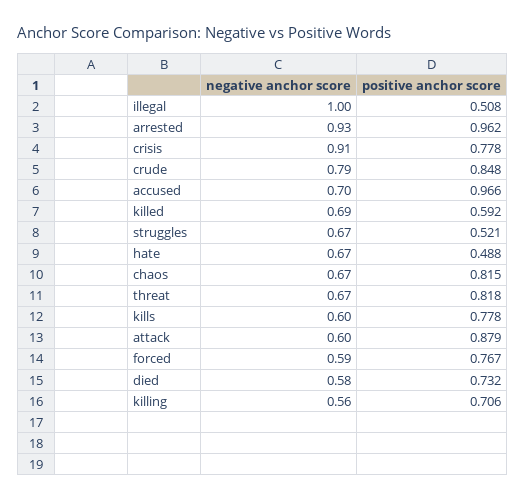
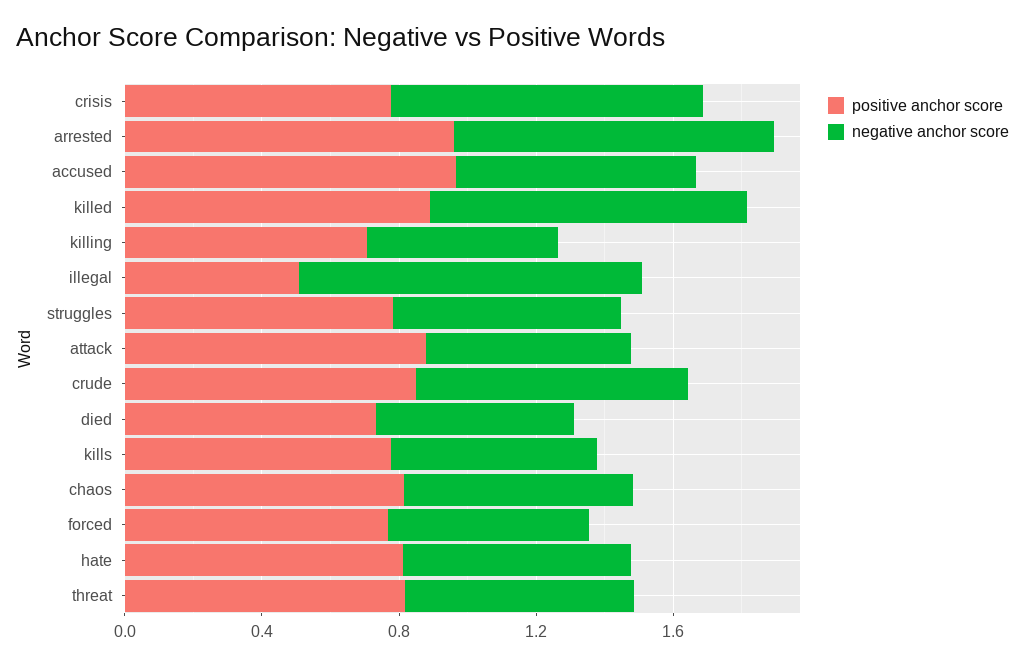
  {
    "negative anchor score": {
      "illegal": 1,
      "arrested": 0.93,
      "crisis": 0.91,
      "crude": 0.79,
      "accused": 0.7,
-     "killed": 0.69,
+     "killed": 0.9,
      "struggles": 0.67,
      "hate": 0.67,
      "chaos": 0.67,
      "threat": 0.67,
      "kills": 0.6,
      "attack": 0.6,
      "forced": 0.59,
      "died": 0.58,
      "killing": 0.56
    },
    "positive anchor score": {
      "illegal": 0.508,
      "arrested": 0.962,
      "crisis": 0.778,
      "crude": 0.848,
      "accused": 0.966,
-     "killed": 0.592,
+     "killed": 0.9,
-     "struggles": 0.521,
+     "struggles": 0.8,
-     "hate": 0.488,
+     "hate": 0.8,
      "chaos": 0.815,
      "threat": 0.818,
      "kills": 0.778,
      "attack": 0.879,
      "forced": 0.767,
      "died": 0.732,
      "killing": 0.706
    }
  }

